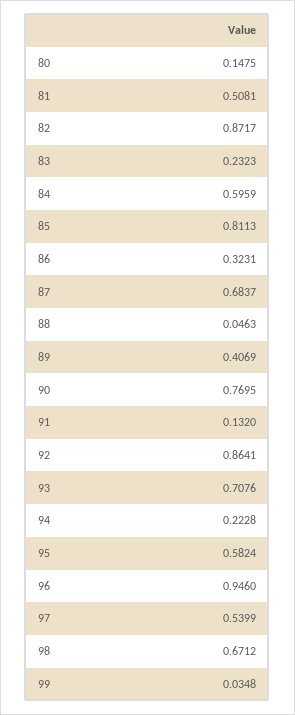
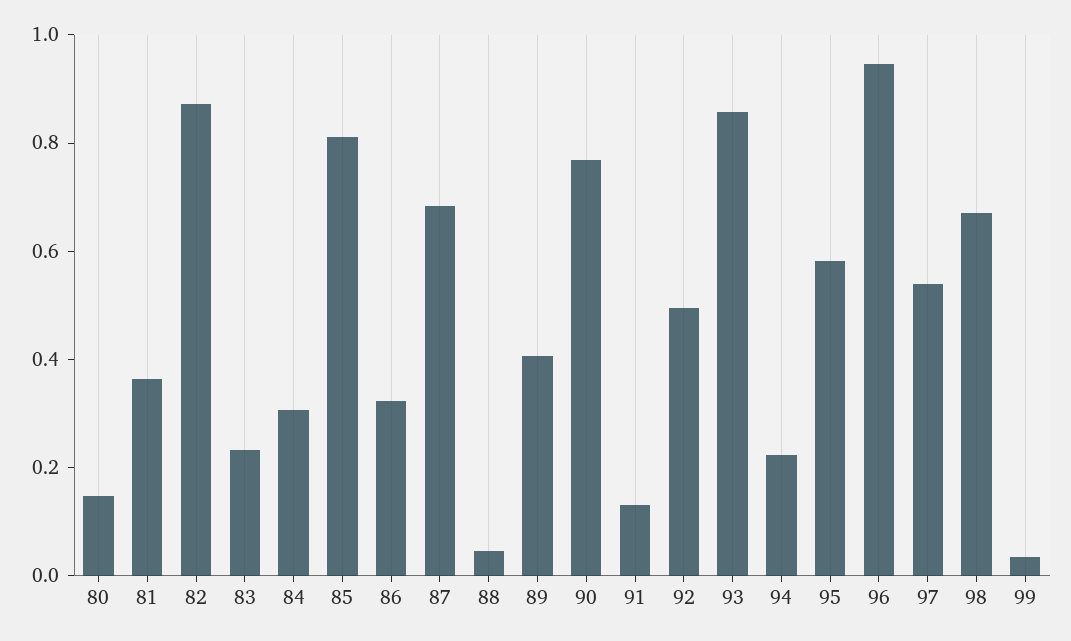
  {
    "80": 0.1475,
-   "81": 0.5081,
+   "81": 0.35,
    "82": 0.8717,
    "83": 0.2323,
-   "84": 0.5959,
+   "84": 0.3,
    "85": 0.8113,
    "86": 0.3231,
    "87": 0.6837,
    "88": 0.0463,
    "89": 0.4069,
    "90": 0.7695,
    "91": 0.132,
-   "92": 0.8641,
+   "92": 0.5,
-   "93": 0.7076,
+   "93": 0.85,
    "94": 0.2228,
    "95": 0.5824,
    "96": 0.946,
    "97": 0.5399,
    "98": 0.6712,
    "99": 0.0348
  }

